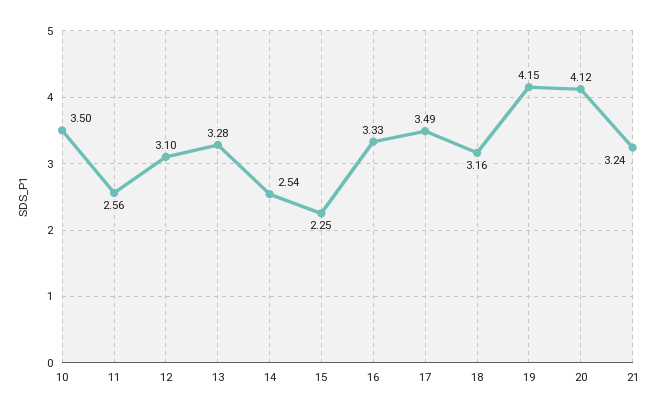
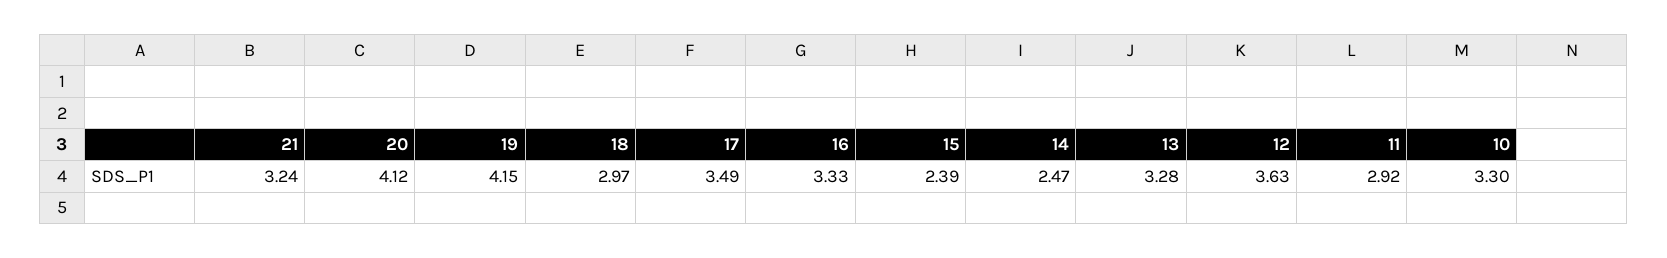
  {
-   "10": 3.5,
+   "10": 3.3,
-   "11": 2.56,
+   "11": 2.92,
-   "12": 3.1,
+   "12": 3.63,
    "13": 3.28,
-   "14": 2.54,
+   "14": 2.47,
-   "15": 2.25,
+   "15": 2.39,
    "16": 3.33,
    "17": 3.49,
-   "18": 3.16,
+   "18": 2.97,
    "19": 4.15,
    "20": 4.12,
    "21": 3.24
  }

